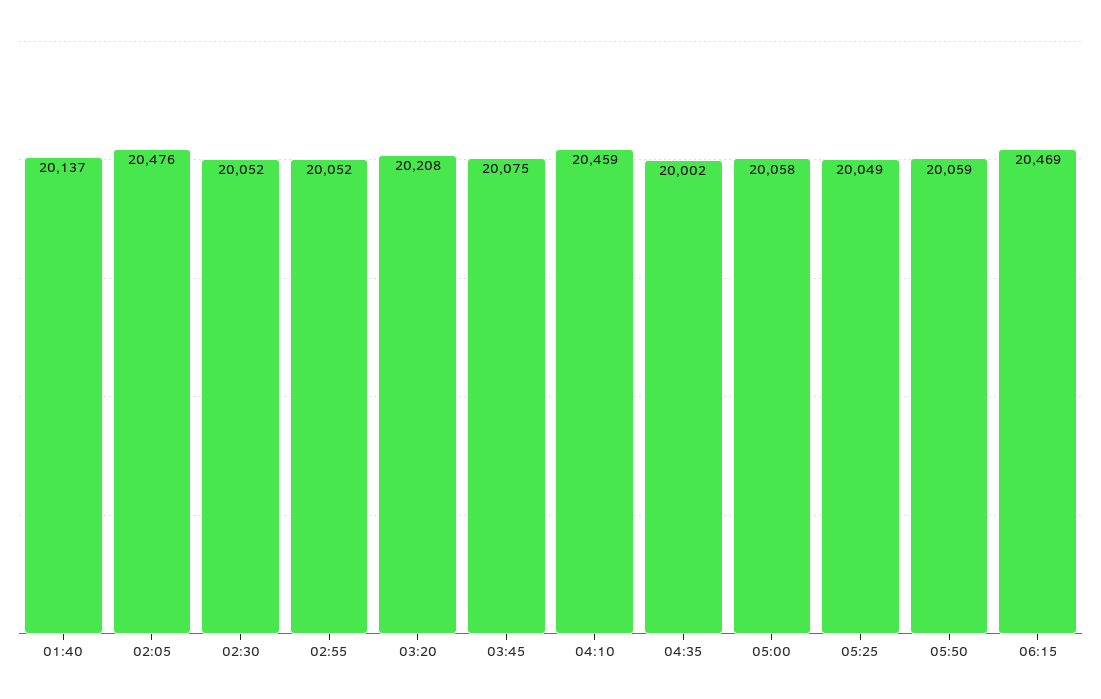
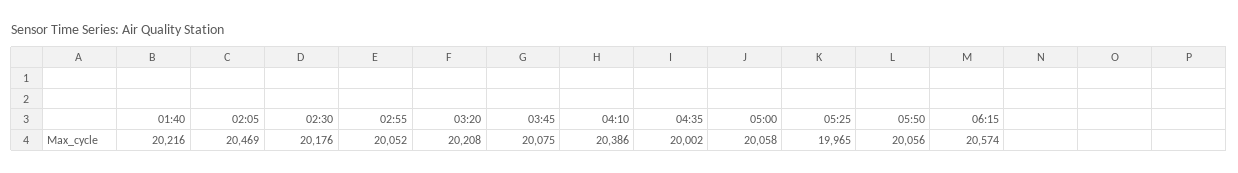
  {
-   "01:40": 20137,
+   "01:40": 20216,
-   "02:05": 20476,
+   "02:05": 20469,
-   "02:30": 20052,
+   "02:30": 20176,
    "02:55": 20052,
    "03:20": 20208,
    "03:45": 20075,
-   "04:10": 20459,
+   "04:10": 20386,
    "04:35": 20002,
    "05:00": 20058,
-   "05:25": 20049,
+   "05:25": 19965,
-   "05:50": 20059,
+   "05:50": 20056,
-   "06:15": 20469
+   "06:15": 20574
  }

